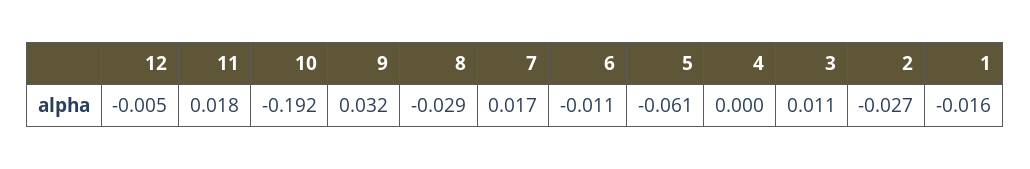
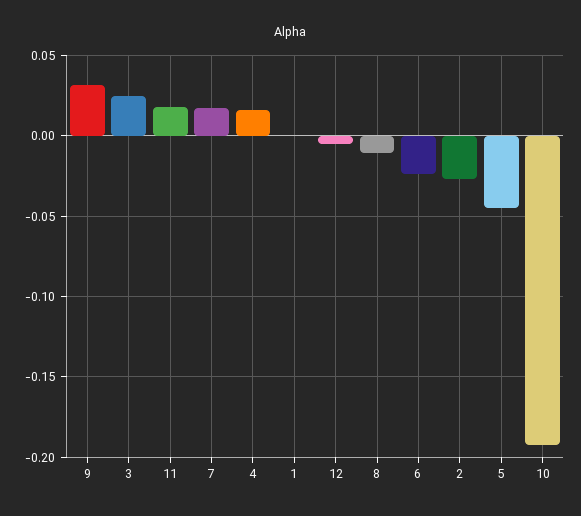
  {
    "12": -0.005,
    "11": 0.018,
    "10": -0.192,
    "9": 0.032,
-   "8": -0.029,
+   "8": -0.01,
    "7": 0.017,
-   "6": -0.011,
+   "6": -0.025,
-   "5": -0.061,
+   "5": -0.045,
-   "4": 0,
+   "4": 0.015,
-   "3": 0.011,
+   "3": 0.025,
    "2": -0.027,
-   "1": -0.016
+   "1": 0
  }

